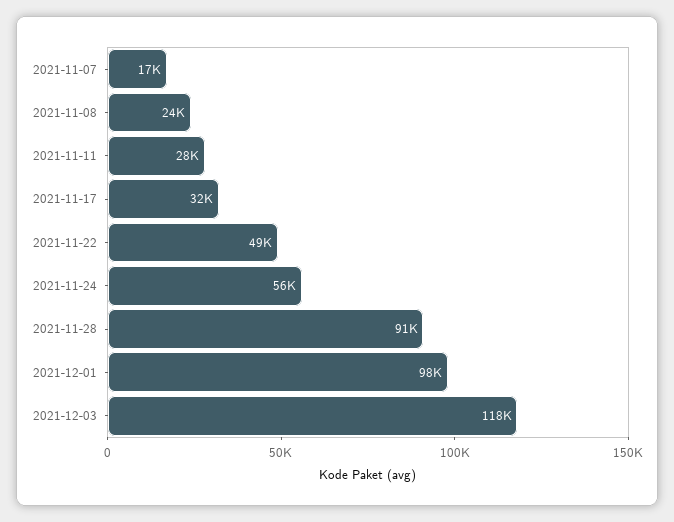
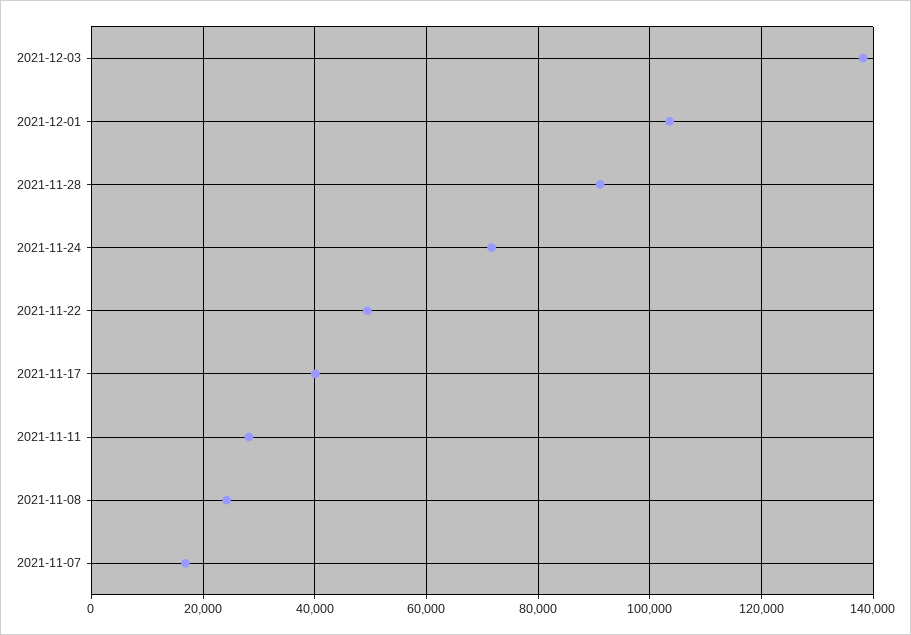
  {
    "2021-11-07": 17000,
    "2021-11-08": 24000,
    "2021-11-11": 28000,
-   "2021-11-17": 32000,
+   "2021-11-17": 40000,
    "2021-11-22": 49000,
-   "2021-11-24": 56000,
+   "2021-11-24": 72000,
    "2021-11-28": 91000,
-   "2021-12-01": 98000,
+   "2021-12-01": 104000,
-   "2021-12-03": 118000
+   "2021-12-03": 138000
  }

